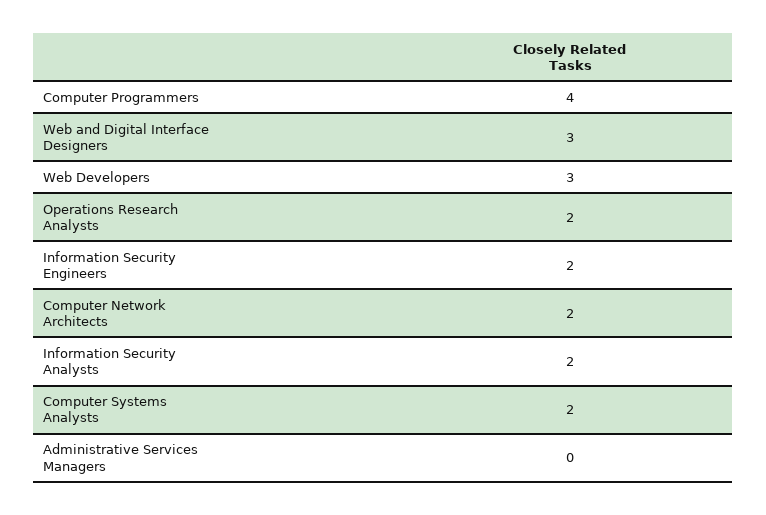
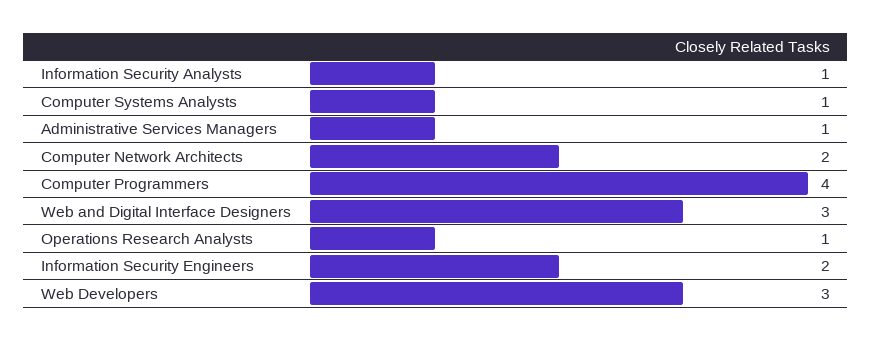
  {
    "Computer Programmers": 4,
    "Web and Digital Interface Designers": 3,
    "Web Developers": 3,
-   "Operations Research Analysts": 2,
+   "Operations Research Analysts": 1,
    "Information Security Engineers": 2,
    "Computer Network Architects": 2,
-   "Information Security Analysts": 2,
+   "Information Security Analysts": 1,
-   "Computer Systems Analysts": 2,
+   "Computer Systems Analysts": 1,
-   "Administrative Services Managers": 0
+   "Administrative Services Managers": 1
  }

